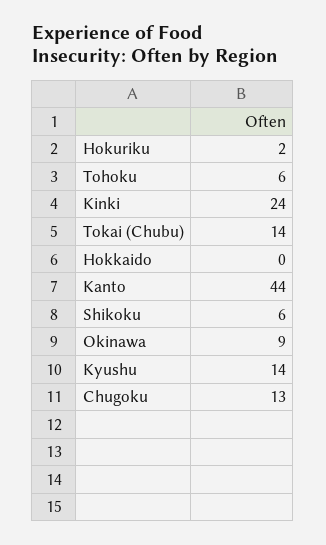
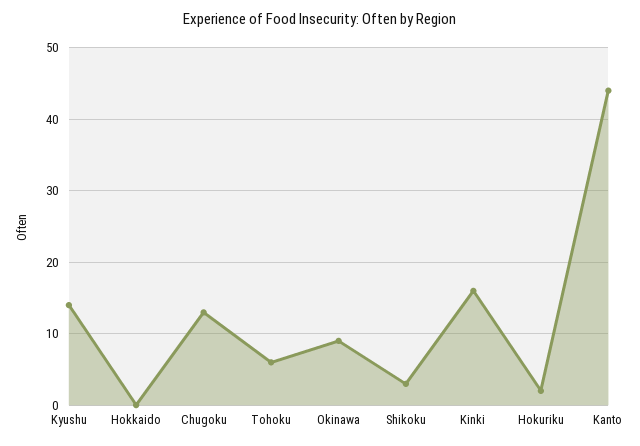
  {
    "Hokuriku": 2,
    "Tohoku": 6,
-   "Kinki": 24,
+   "Kinki": 16,
-   "Tokai (Chubu)": 14,
    "Hokkaido": 0,
    "Kanto": 44,
-   "Shikoku": 6,
+   "Shikoku": 3,
    "Okinawa": 9,
    "Kyushu": 14,
    "Chugoku": 13
  }

